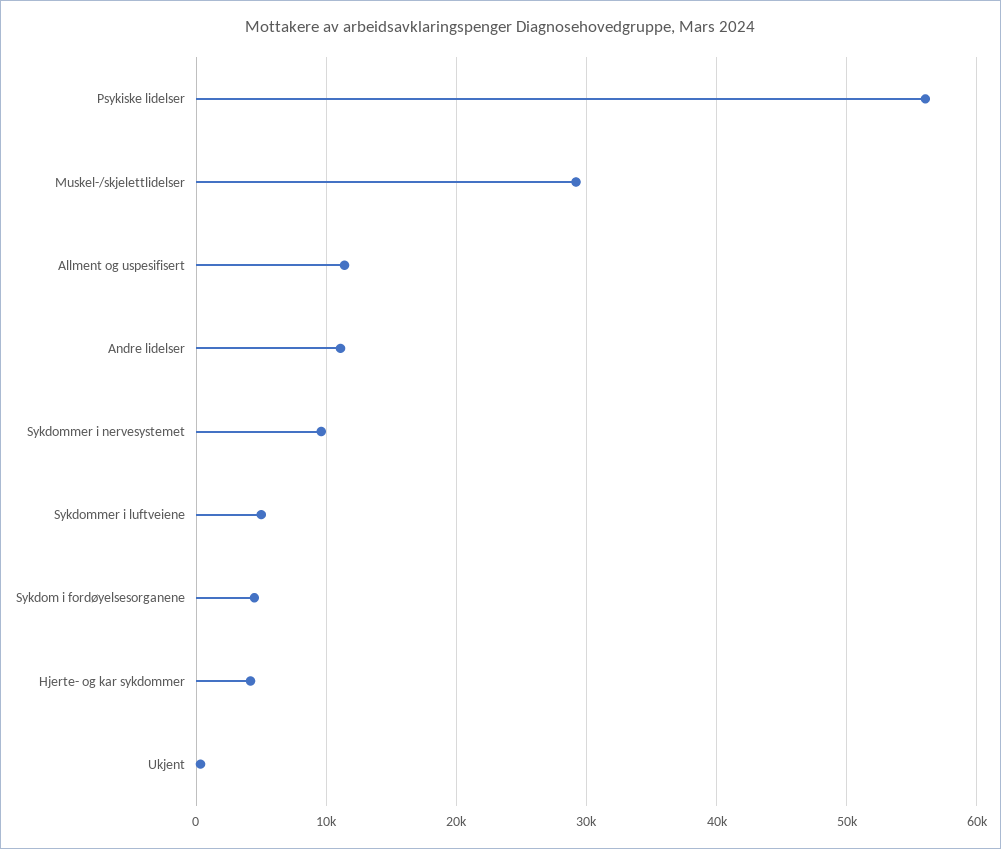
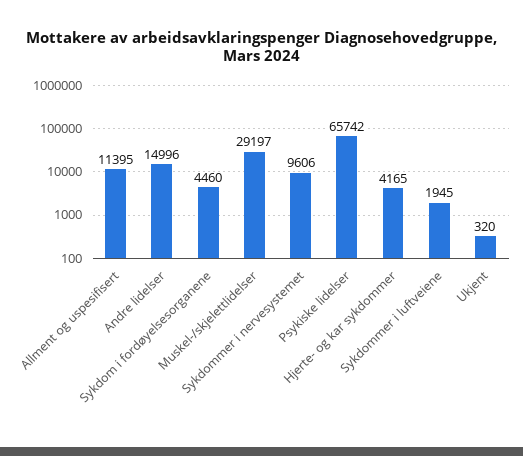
  {
-   "Psykiske lidelser": 56000,
+   "Psykiske lidelser": 65742,
    "Muskel-/skjelettlidelser": 29197,
    "Allment og uspesifisert": 11395,
-   "Andre lidelser": 11000,
+   "Andre lidelser": 14996,
    "Sykdommer i nervesystemet": 9606,
-   "Sykdommer i luftveiene": 5000,
+   "Sykdommer i luftveiene": 1945,
    "Sykdom i fordøyelsesorganene": 4460,
    "Hjerte- og kar sykdommer": 4165,
    "Ukjent": 320
  }

